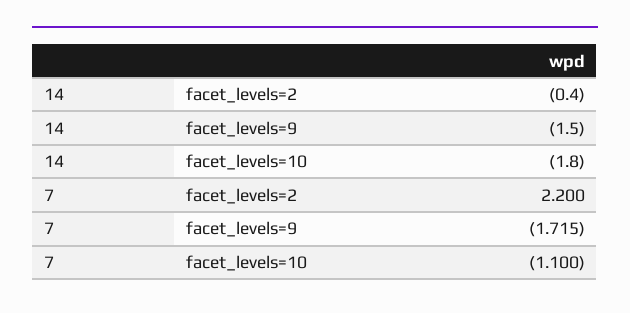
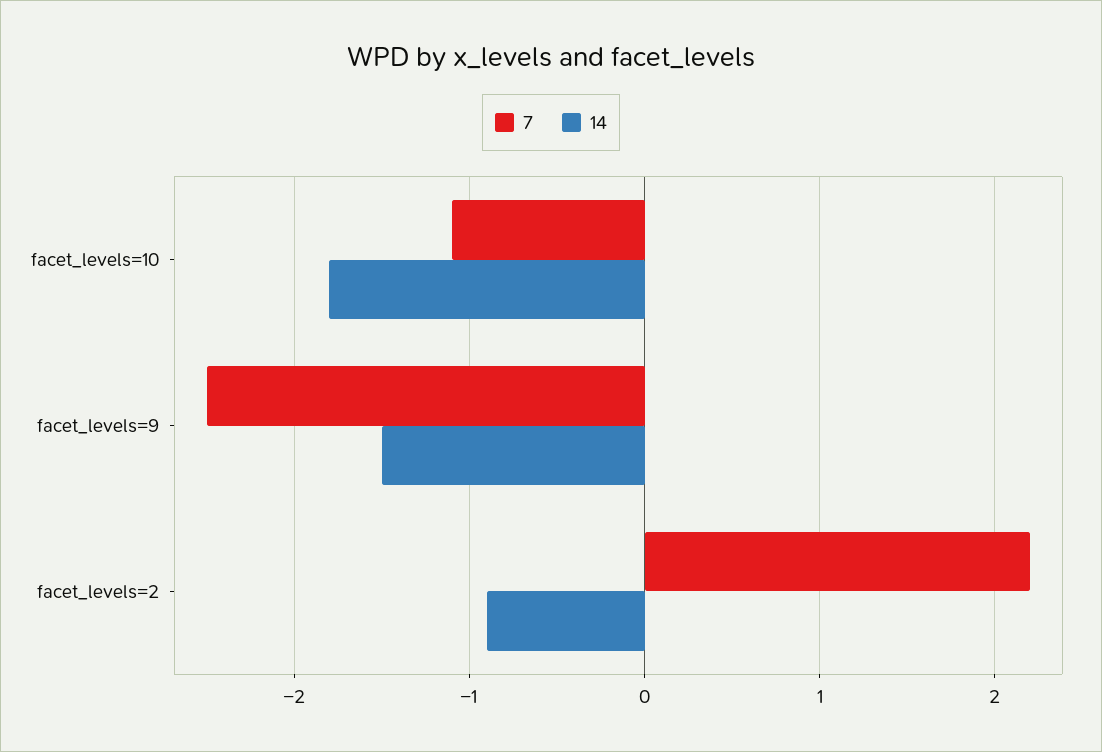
  {
    "14": {
-     "facet_levels=2": -0.4,
+     "facet_levels=2": -0.9,
      "facet_levels=9": -1.5,
      "facet_levels=10": -1.8
    },
    "7": {
      "facet_levels=2": 2.2,
-     "facet_levels=9": -1.715,
+     "facet_levels=9": -2.5,
      "facet_levels=10": -1.1
    }
  }

